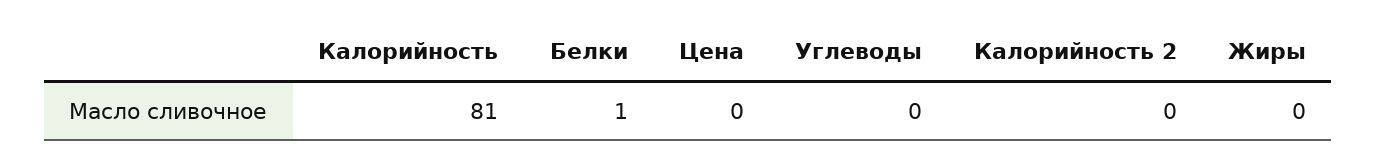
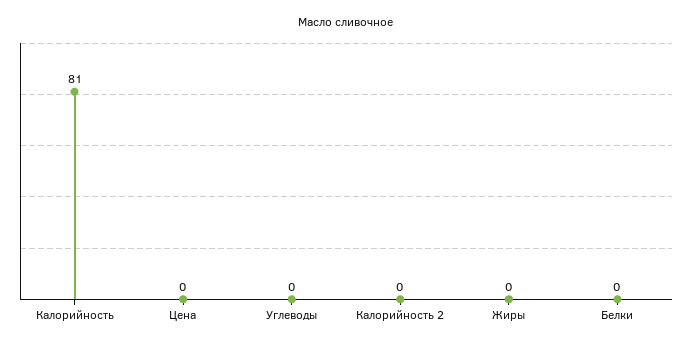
  {
    "Калорийность": 81,
-   "Белки": 1,
+   "Белки": 0,
    "Цена": 0,
    "Углеводы": 0,
    "Калорийность 2": 0,
    "Жиры": 0
  }

